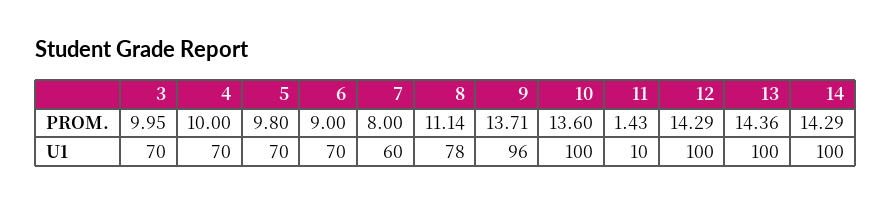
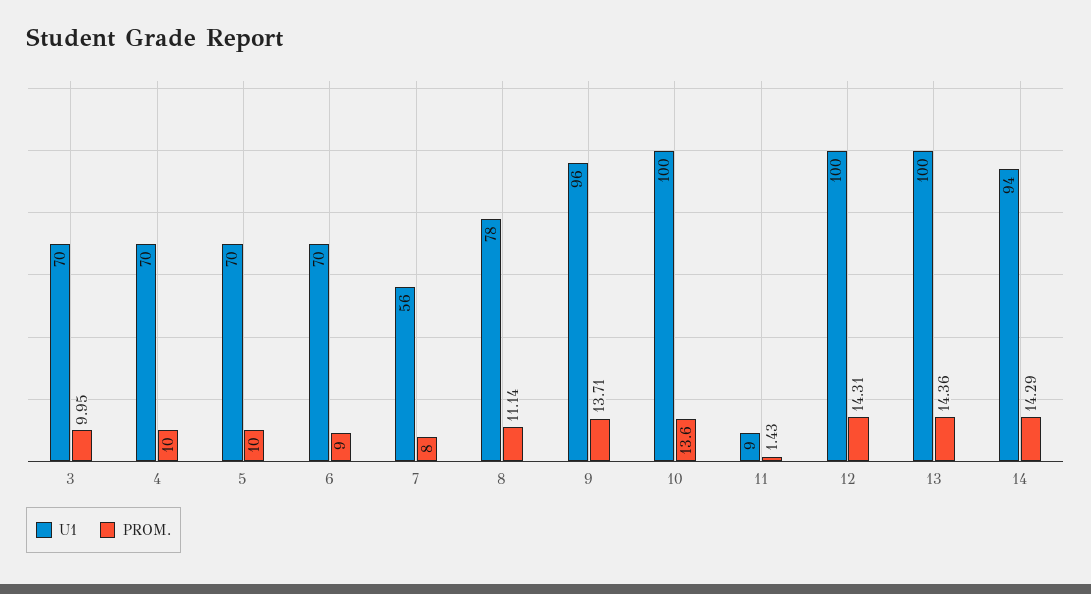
  {
    "PROM.": {
      "3": 9.95,
      "4": 10,
-     "5": 9.8,
+     "5": 10,
      "6": 9,
      "7": 8,
      "8": 11.14,
      "9": 13.71,
      "10": 13.6,
      "11": 1.43,
-     "12": 14.29,
+     "12": 14.31,
      "13": 14.36,
      "14": 14.29
    },
    "U1": {
      "3": 70,
      "4": 70,
      "5": 70,
      "6": 70,
-     "7": 60,
+     "7": 56,
      "8": 78,
      "9": 96,
      "10": 100,
-     "11": 10,
+     "11": 9,
      "12": 100,
      "13": 100,
-     "14": 100
+     "14": 94
    }
  }

